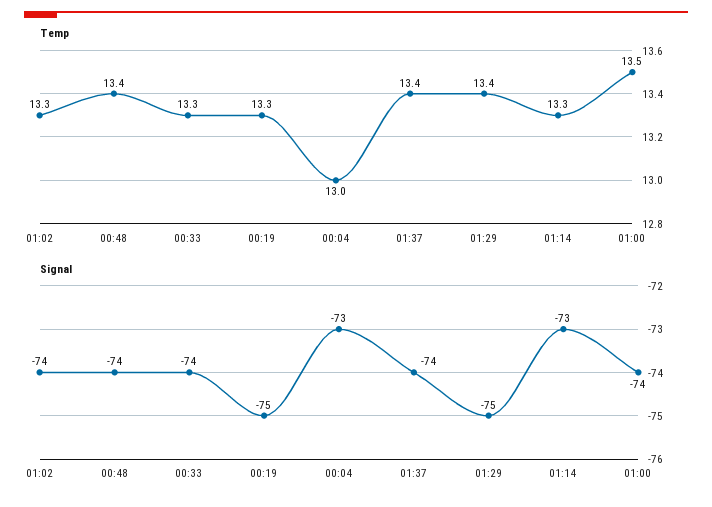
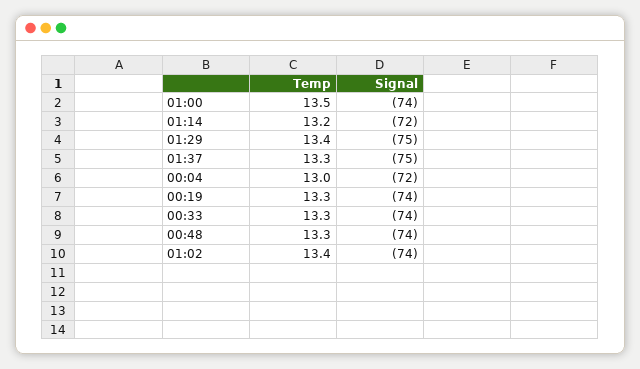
  {
    "Temp": {
-     "01:02": 13.3,
+     "01:02": 13.4,
-     "00:48": 13.4,
+     "00:48": 13.3,
      "00:33": 13.3,
      "00:19": 13.3,
      "00:04": 13,
-     "01:37": 13.4,
+     "01:37": 13.3,
      "01:29": 13.4,
-     "01:14": 13.3,
+     "01:14": 13.2,
      "01:00": 13.5
    },
    "Signal": {
      "01:02": -74,
      "00:48": -74,
      "00:33": -74,
-     "00:19": -75,
+     "00:19": -74,
-     "00:04": -73,
+     "00:04": -72,
-     "01:37": -74,
+     "01:37": -75,
      "01:29": -75,
-     "01:14": -73,
+     "01:14": -72,
      "01:00": -74
    }
  }

